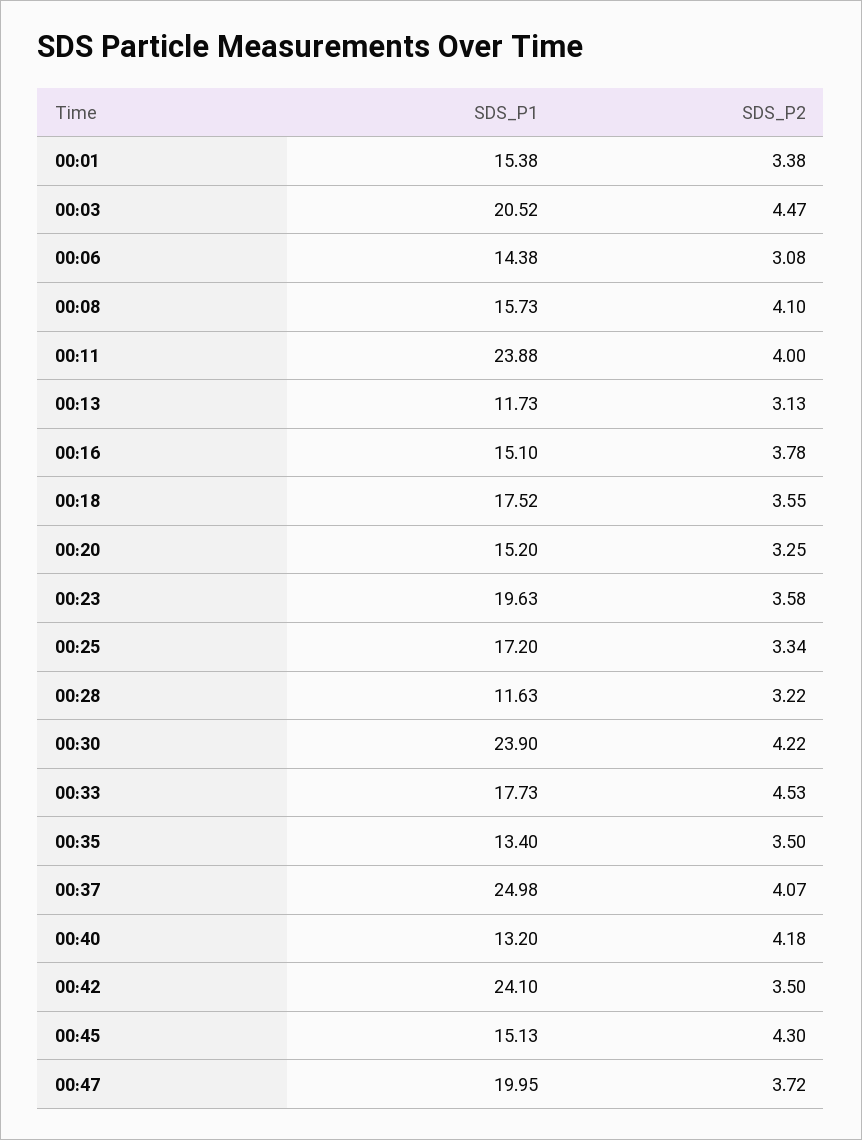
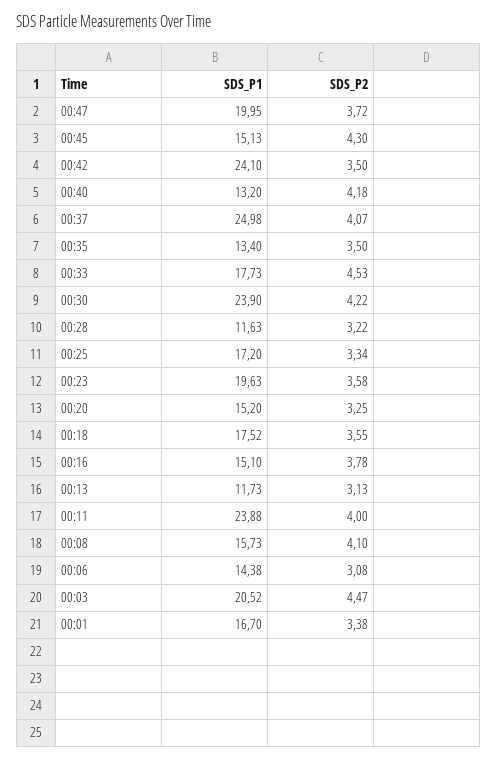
  {
    "SDS_P1": {
-     "00:01": 15.38,
+     "00:01": 16.7,
      "00:03": 20.52,
      "00:06": 14.38,
      "00:08": 15.73,
      "00:11": 23.88,
      "00:13": 11.73,
      "00:16": 15.1,
      "00:18": 17.52,
      "00:20": 15.2,
      "00:23": 19.63,
      "00:25": 17.2,
      "00:28": 11.63,
      "00:30": 23.9,
      "00:33": 17.73,
      "00:35": 13.4,
      "00:37": 24.98,
      "00:40": 13.2,
      "00:42": 24.1,
      "00:45": 15.13,
      "00:47": 19.95
    },
    "SDS_P2": {
      "00:01": 3.38,
      "00:03": 4.47,
      "00:06": 3.08,
      "00:08": 4.1,
      "00:11": 4,
      "00:13": 3.13,
      "00:16": 3.78,
      "00:18": 3.55,
      "00:20": 3.25,
      "00:23": 3.58,
      "00:25": 3.34,
      "00:28": 3.22,
      "00:30": 4.22,
      "00:33": 4.53,
      "00:35": 3.5,
      "00:37": 4.07,
      "00:40": 4.18,
      "00:42": 3.5,
      "00:45": 4.3,
      "00:47": 3.72
    }
  }

